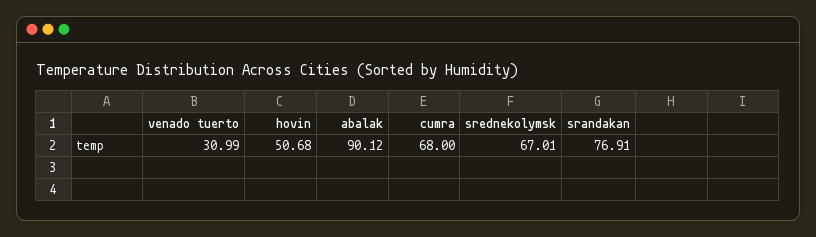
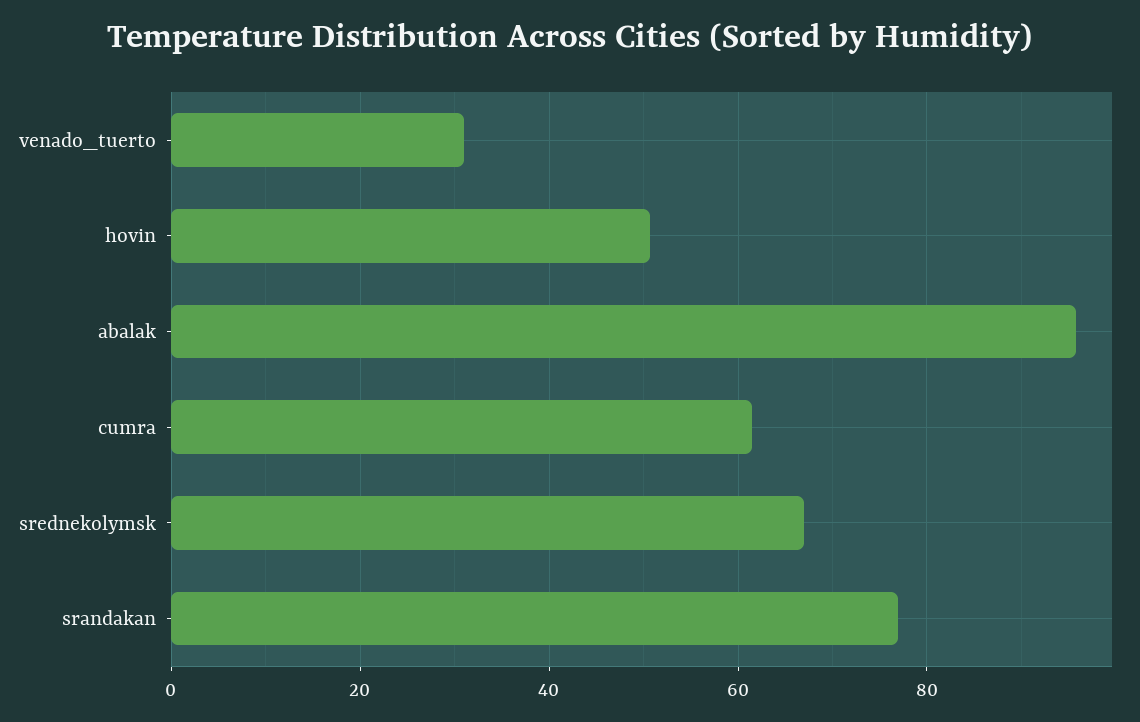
  {
    "venado tuerto": 30.99,
    "hovin": 50.68,
-   "abalak": 90.12,
+   "abalak": 96,
-   "cumra": 68,
+   "cumra": 62,
    "srednekolymsk": 67.01,
    "srandakan": 76.91
  }

